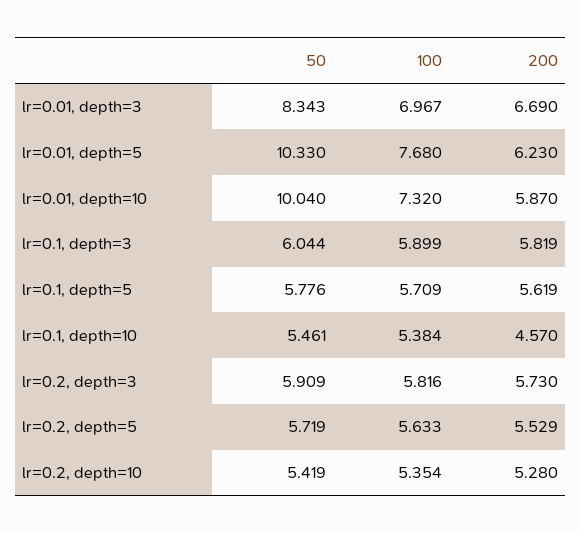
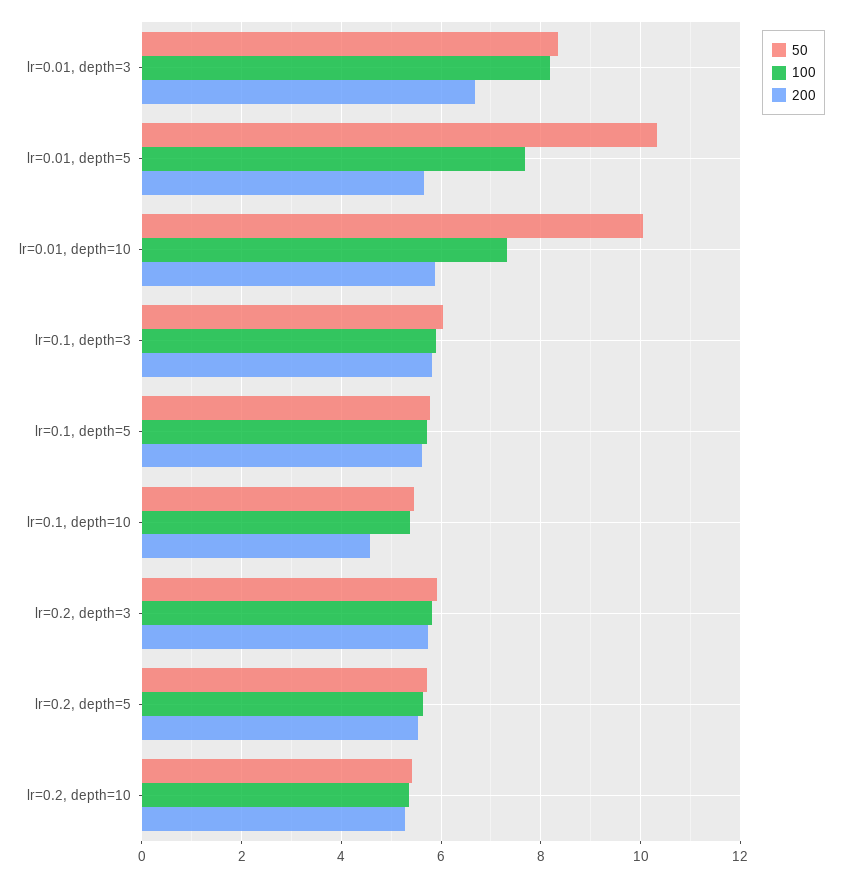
  {
    "50": {
      "lr=0.01, depth=3": 8.343,
      "lr=0.01, depth=5": 10.33,
      "lr=0.01, depth=10": 10.04,
      "lr=0.1, depth=3": 6.044,
      "lr=0.1, depth=5": 5.776,
      "lr=0.1, depth=10": 5.461,
      "lr=0.2, depth=3": 5.909,
      "lr=0.2, depth=5": 5.719,
      "lr=0.2, depth=10": 5.419
    },
    "100": {
-     "lr=0.01, depth=3": 6.967,
+     "lr=0.01, depth=3": 8.2,
      "lr=0.01, depth=5": 7.68,
      "lr=0.01, depth=10": 7.32,
      "lr=0.1, depth=3": 5.899,
      "lr=0.1, depth=5": 5.709,
      "lr=0.1, depth=10": 5.384,
      "lr=0.2, depth=3": 5.816,
      "lr=0.2, depth=5": 5.633,
      "lr=0.2, depth=10": 5.354
    },
    "200": {
      "lr=0.01, depth=3": 6.69,
-     "lr=0.01, depth=5": 6.23,
+     "lr=0.01, depth=5": 5.6,
      "lr=0.01, depth=10": 5.87,
      "lr=0.1, depth=3": 5.819,
      "lr=0.1, depth=5": 5.619,
      "lr=0.1, depth=10": 4.57,
      "lr=0.2, depth=3": 5.73,
      "lr=0.2, depth=5": 5.529,
      "lr=0.2, depth=10": 5.28
    }
  }

